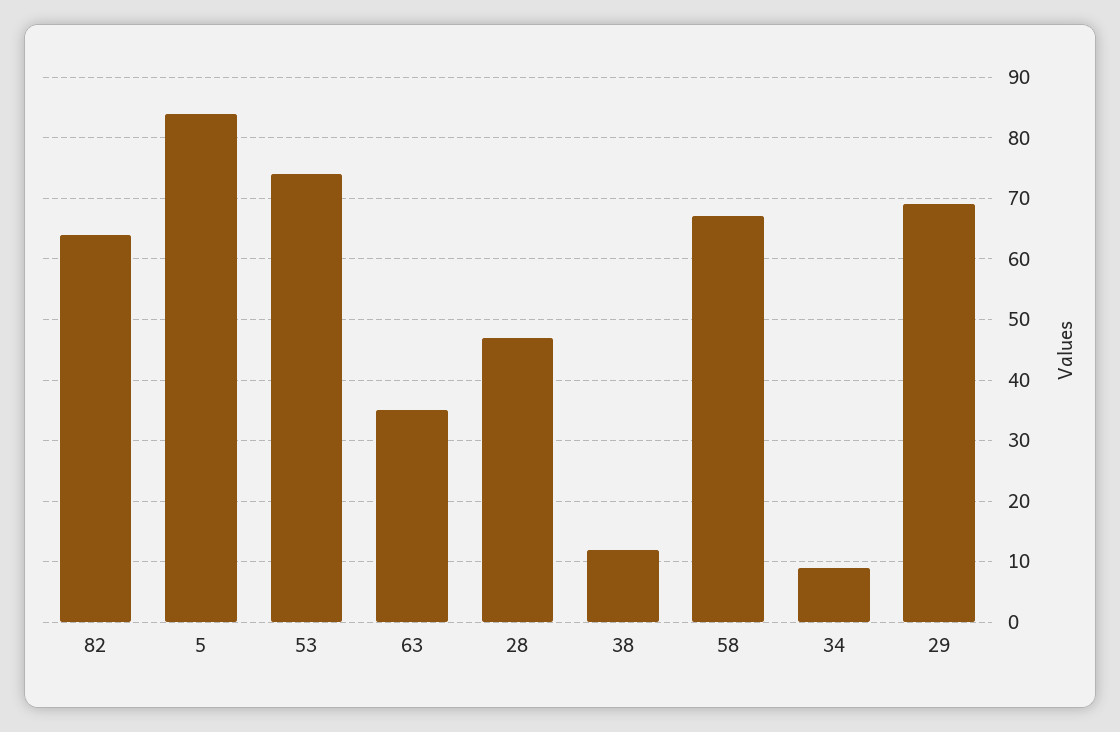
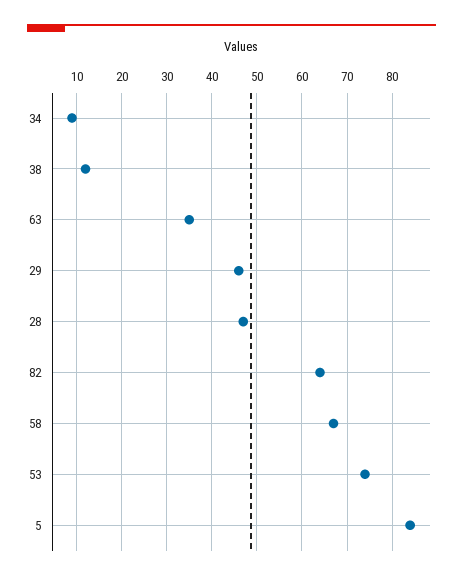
  {
    "82": 64,
    "5": 84,
    "53": 74,
    "63": 35,
    "28": 47,
    "38": 12,
    "58": 67,
    "34": 9,
-   "29": 69
+   "29": 45
  }

